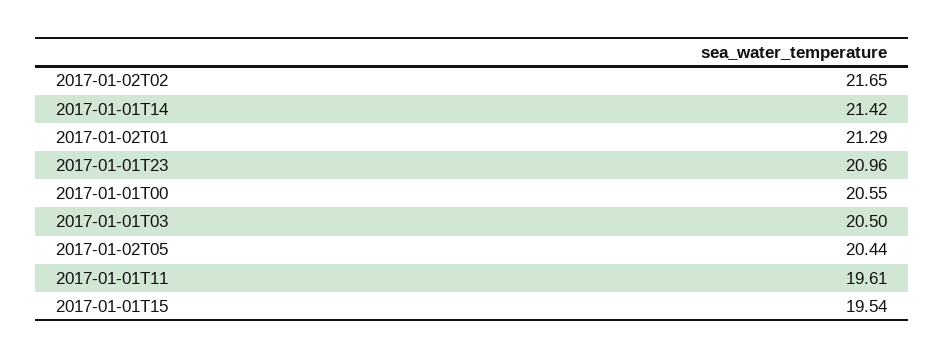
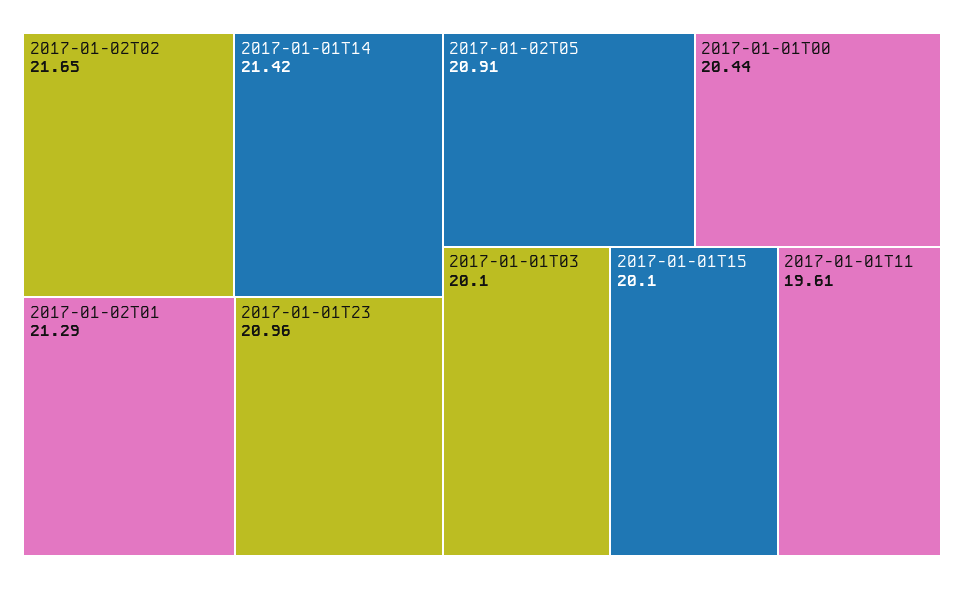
  {
    "2017-01-02T02": 21.65,
    "2017-01-01T14": 21.42,
    "2017-01-02T01": 21.29,
    "2017-01-01T23": 20.96,
-   "2017-01-01T00": 20.55,
+   "2017-01-01T00": 20.44,
-   "2017-01-01T03": 20.5,
+   "2017-01-01T03": 20.1,
-   "2017-01-02T05": 20.44,
+   "2017-01-02T05": 20.91,
    "2017-01-01T11": 19.61,
-   "2017-01-01T15": 19.54
+   "2017-01-01T15": 20.1
  }

